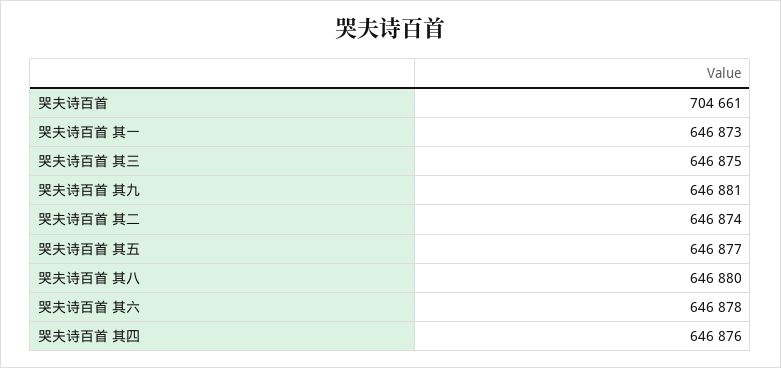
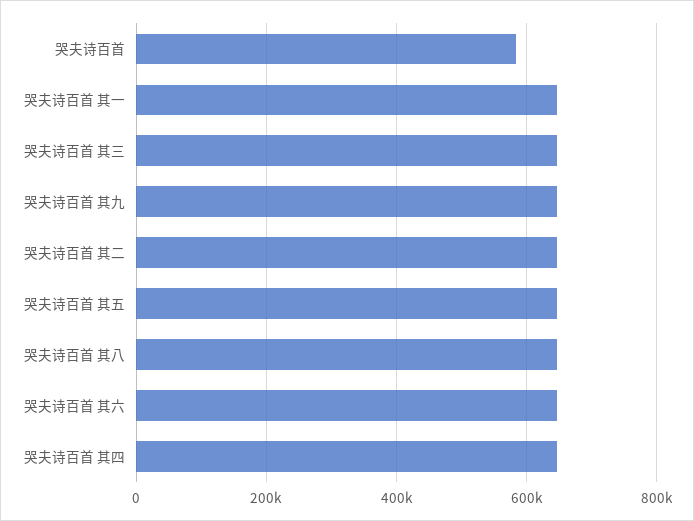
  {
-   "哭夫诗百首": 704661,
+   "哭夫诗百首": 580000,
    "哭夫诗百首 其一": 646873,
    "哭夫诗百首 其三": 646875,
    "哭夫诗百首 其九": 646881,
    "哭夫诗百首 其二": 646874,
    "哭夫诗百首 其五": 646877,
    "哭夫诗百首 其八": 646880,
    "哭夫诗百首 其六": 646878,
    "哭夫诗百首 其四": 646876
  }

